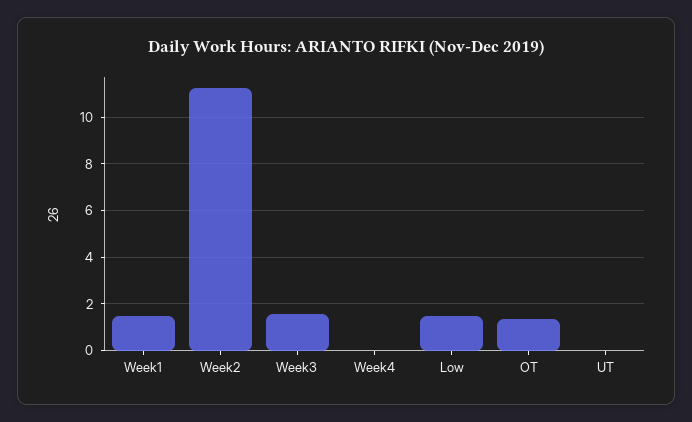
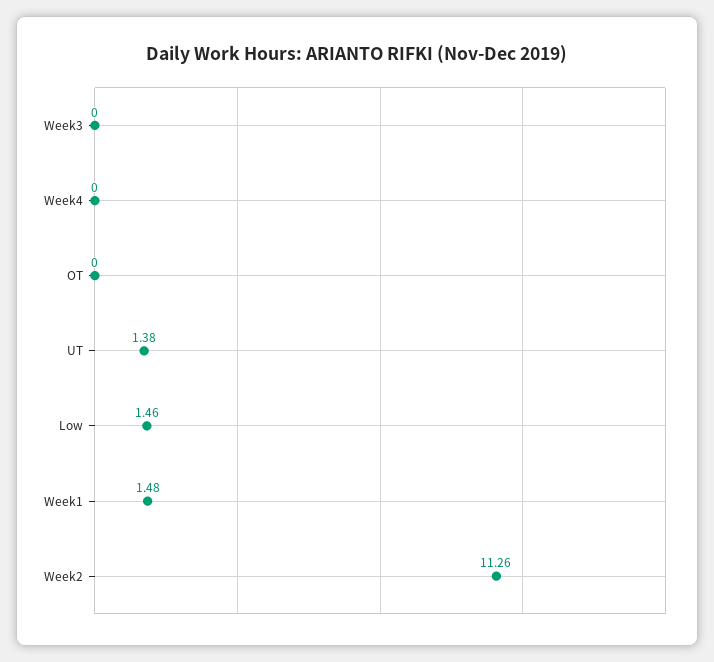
  {
    "Week1": 1.48,
    "Week2": 11.26,
-   "Week3": 1.5,
+   "Week3": 0,
    "Week4": 0,
    "Low": 1.46,
-   "OT": 1.5,
+   "OT": 0,
-   "UT": 0
+   "UT": 1.38
  }

